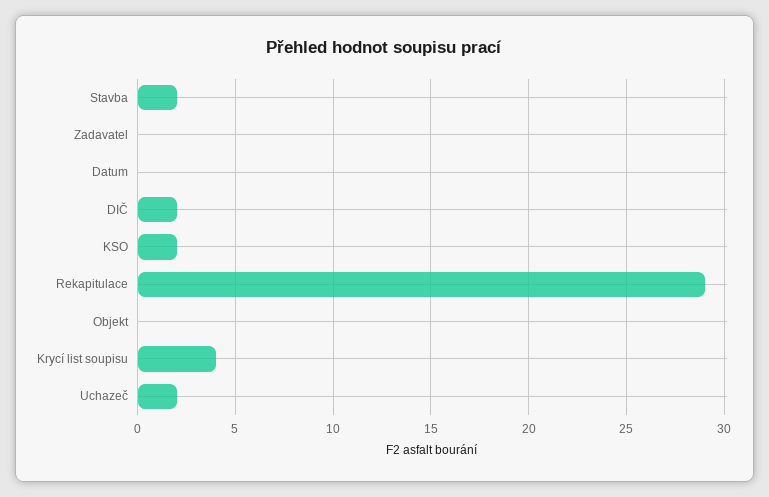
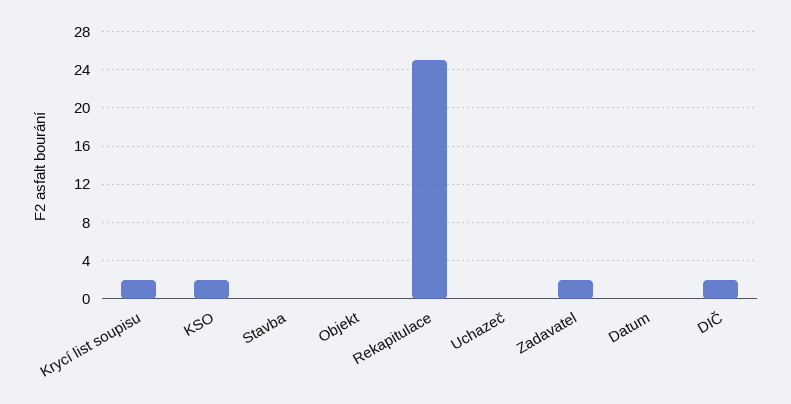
  {
-   "Stavba": 2,
+   "Stavba": 0,
-   "Zadavatel": 0,
+   "Zadavatel": 2,
    "Datum": 0,
    "DIČ": 2,
    "KSO": 2,
-   "Rekapitulace": 29,
+   "Rekapitulace": 25,
    "Objekt": 0,
-   "Krycí list soupisu": 4,
+   "Krycí list soupisu": 2,
-   "Uchazeč": 2
+   "Uchazeč": 0
  }

